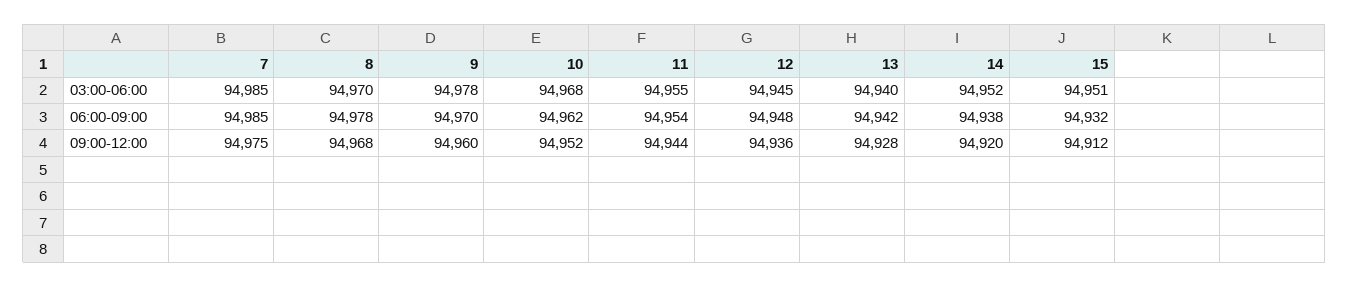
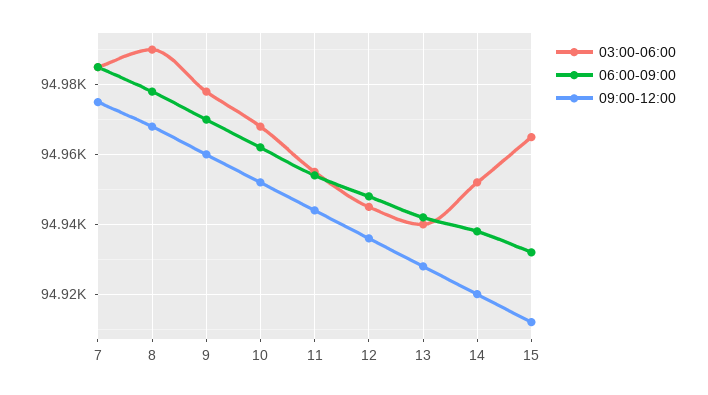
  {
    "03:00-06:00": {
      "7": 94985,
-     "8": 94970,
+     "8": 94990,
      "9": 94978,
      "10": 94968,
      "11": 94955,
      "12": 94945,
      "13": 94940,
      "14": 94952,
-     "15": 94951
+     "15": 94965
    },
    "06:00-09:00": {
      "7": 94985,
      "8": 94978,
      "9": 94970,
      "10": 94962,
      "11": 94954,
      "12": 94948,
      "13": 94942,
      "14": 94938,
      "15": 94932
    },
    "09:00-12:00": {
      "7": 94975,
      "8": 94968,
      "9": 94960,
      "10": 94952,
      "11": 94944,
      "12": 94936,
      "13": 94928,
      "14": 94920,
      "15": 94912
    }
  }

